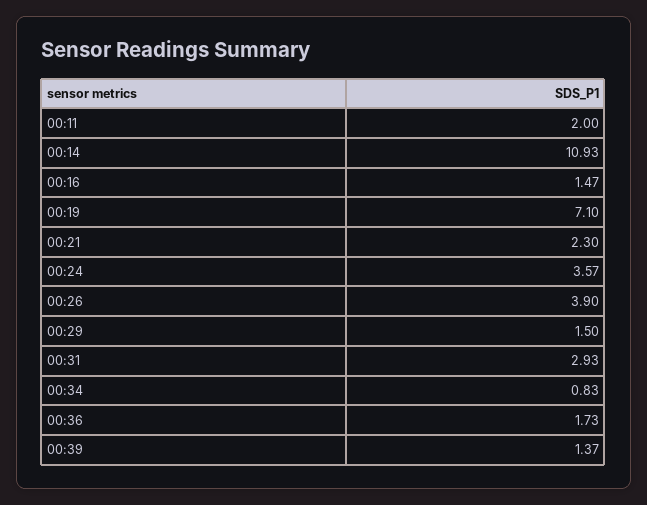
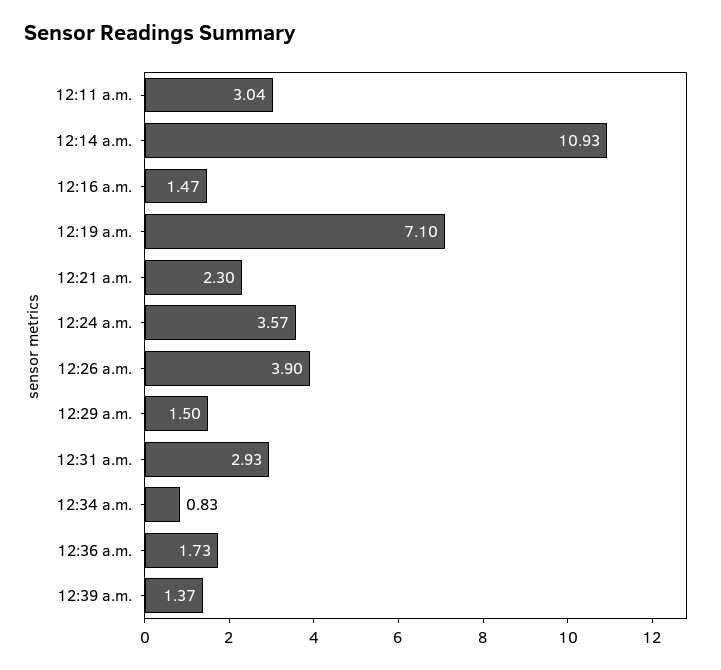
  {
-   "00:11": 2,
+   "00:11": 3.04,
    "00:14": 10.93,
    "00:16": 1.47,
    "00:19": 7.1,
    "00:21": 2.3,
    "00:24": 3.57,
    "00:26": 3.9,
    "00:29": 1.5,
    "00:31": 2.93,
    "00:34": 0.83,
    "00:36": 1.73,
    "00:39": 1.37
  }

